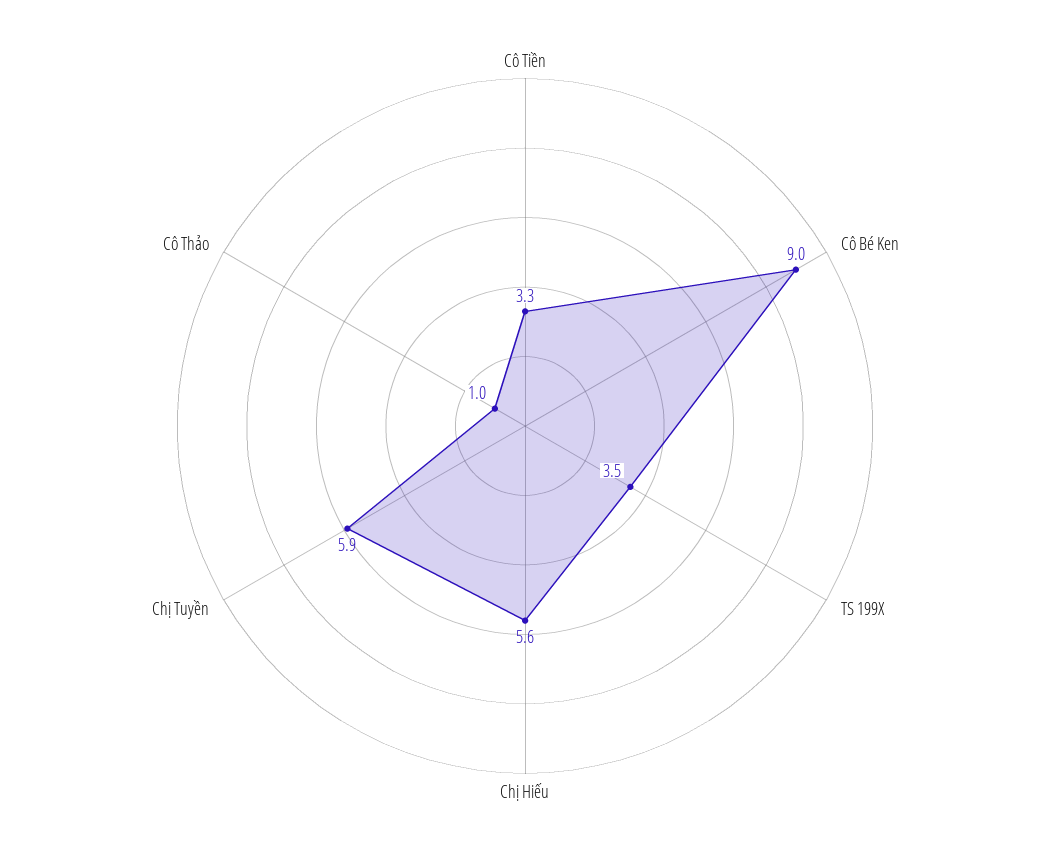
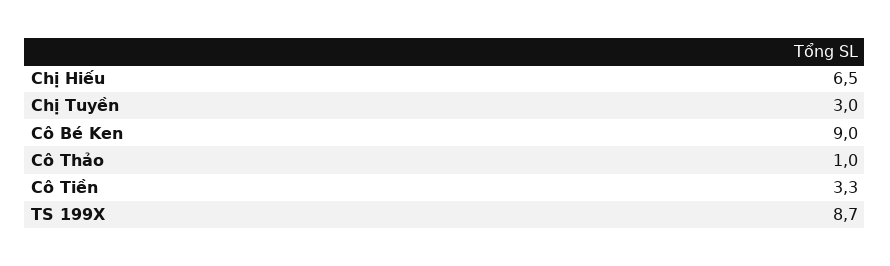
  {
    "Cô Tiền": 3.3,
    "Cô Bé Ken": 9,
-   "TS 199X": 3.5,
+   "TS 199X": 8.7,
-   "Chị Hiếu": 5.6,
+   "Chị Hiếu": 6.5,
-   "Chị Tuyền": 5.9,
+   "Chị Tuyền": 3,
    "Cô Thảo": 1
  }

